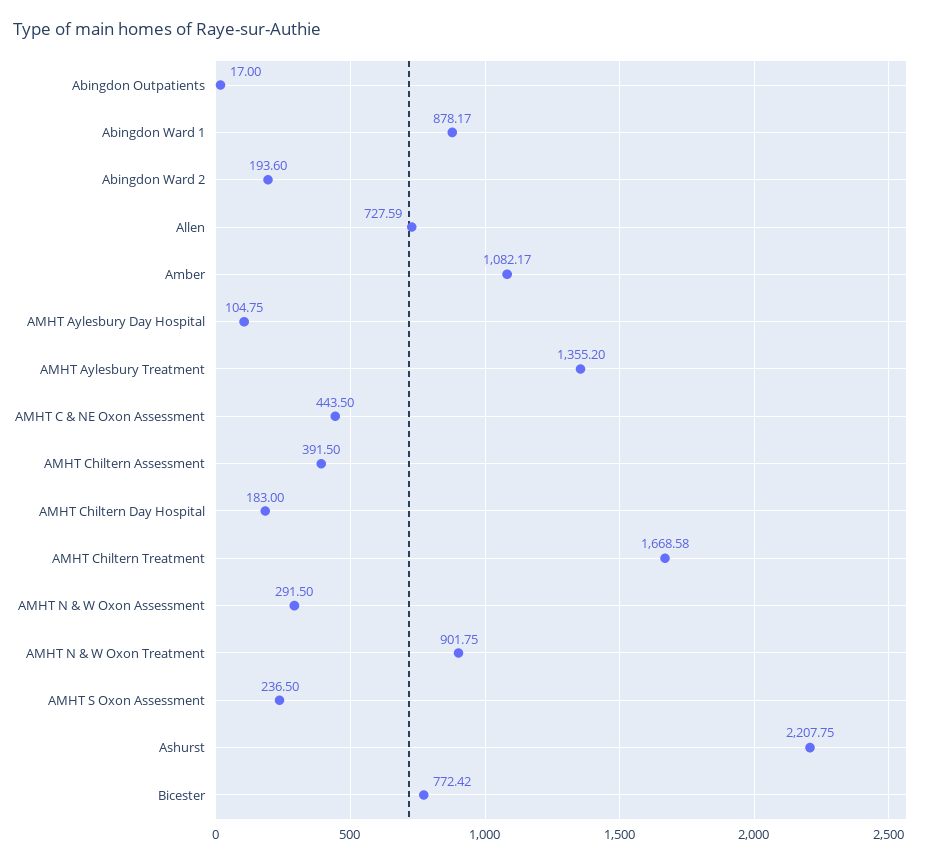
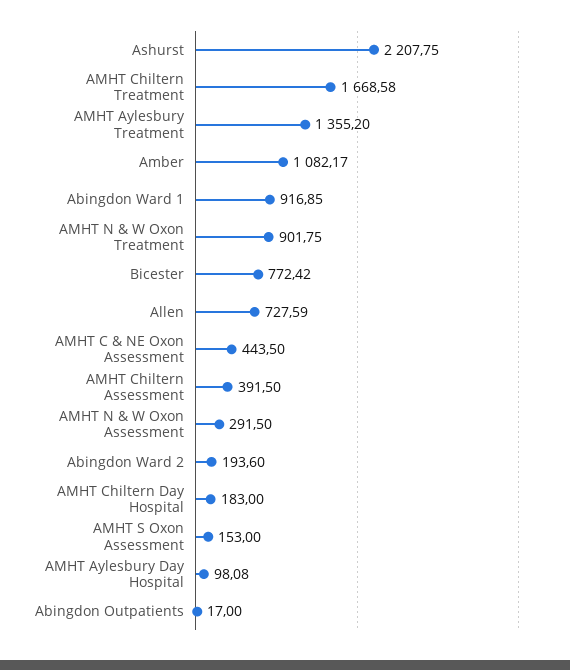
  {
    "Abingdon Outpatients": 17,
-   "Abingdon Ward 1": 878.17,
+   "Abingdon Ward 1": 916.85,
    "Abingdon Ward 2": 193.6,
    "Allen": 727.59,
    "Amber": 1082.17,
-   "AMHT Aylesbury Day Hospital": 104.75,
+   "AMHT Aylesbury Day Hospital": 98.08,
    "AMHT Aylesbury Treatment": 1355.2,
    "AMHT C & NE Oxon Assessment": 443.5,
    "AMHT Chiltern Assessment": 391.5,
    "AMHT Chiltern Day Hospital": 183,
    "AMHT Chiltern Treatment": 1668.58,
    "AMHT N & W Oxon Assessment": 291.5,
    "AMHT N & W Oxon Treatment": 901.75,
-   "AMHT S Oxon Assessment": 236.5,
+   "AMHT S Oxon Assessment": 153,
    "Ashurst": 2207.75,
    "Bicester": 772.42
  }

